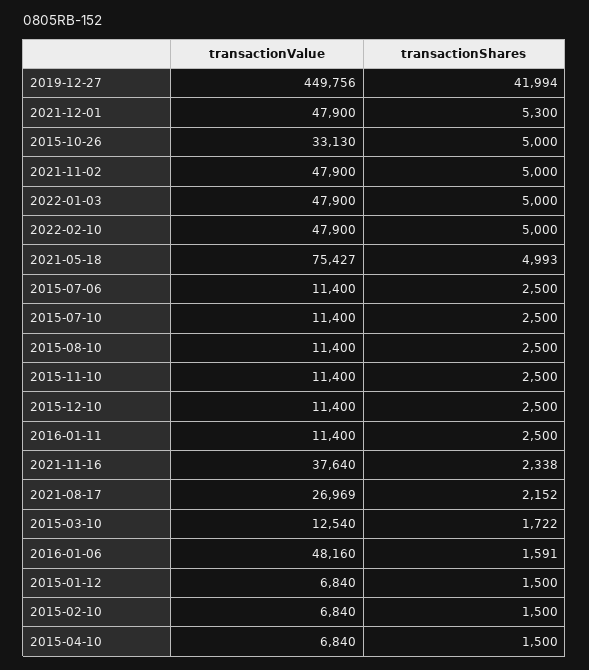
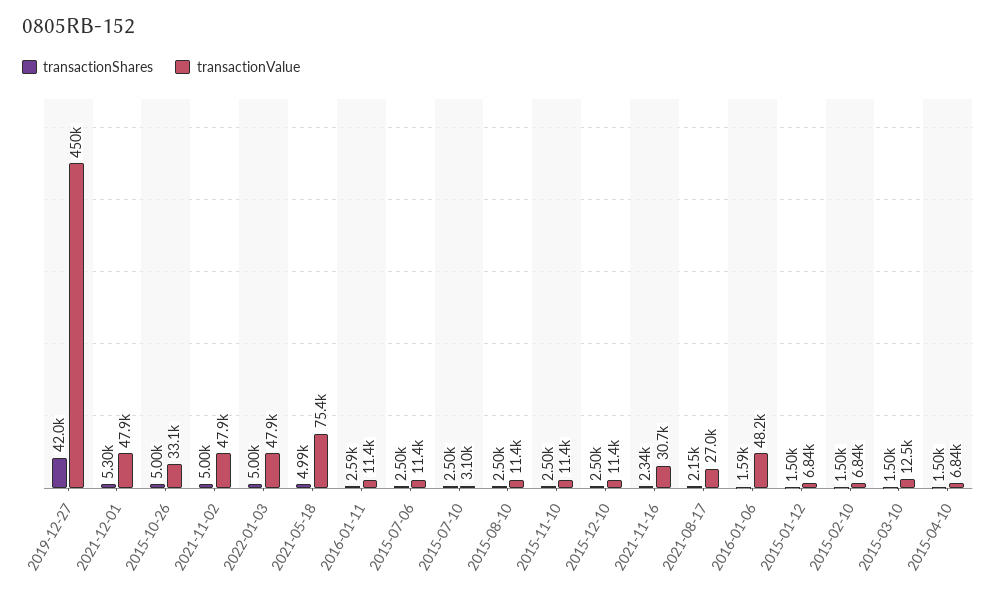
  {
    "transactionValue": {
      "2019-12-27": 449756,
      "2021-12-01": 47900,
      "2015-10-26": 33130,
      "2021-11-02": 47900,
      "2022-01-03": 47900,
-     "2022-02-10": 47900,
      "2021-05-18": 75427,
      "2015-07-06": 11400,
-     "2015-07-10": 11400,
+     "2015-07-10": 3100,
      "2015-08-10": 11400,
      "2015-11-10": 11400,
      "2015-12-10": 11400,
      "2016-01-11": 11400,
-     "2021-11-16": 37640,
+     "2021-11-16": 30700,
      "2021-08-17": 26969,
      "2015-03-10": 12540,
      "2016-01-06": 48160,
      "2015-01-12": 6840,
      "2015-02-10": 6840,
      "2015-04-10": 6840
    },
    "transactionShares": {
      "2019-12-27": 41994,
      "2021-12-01": 5300,
      "2015-10-26": 5000,
      "2021-11-02": 5000,
      "2022-01-03": 5000,
-     "2022-02-10": 5000,
      "2021-05-18": 4993,
      "2015-07-06": 2500,
      "2015-07-10": 2500,
      "2015-08-10": 2500,
      "2015-11-10": 2500,
      "2015-12-10": 2500,
-     "2016-01-11": 2500,
+     "2016-01-11": 2590,
      "2021-11-16": 2338,
      "2021-08-17": 2152,
-     "2015-03-10": 1722,
+     "2015-03-10": 1500,
      "2016-01-06": 1591,
      "2015-01-12": 1500,
      "2015-02-10": 1500,
      "2015-04-10": 1500
    }
  }

